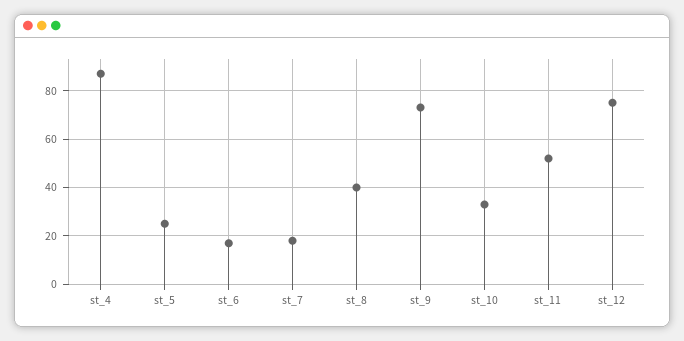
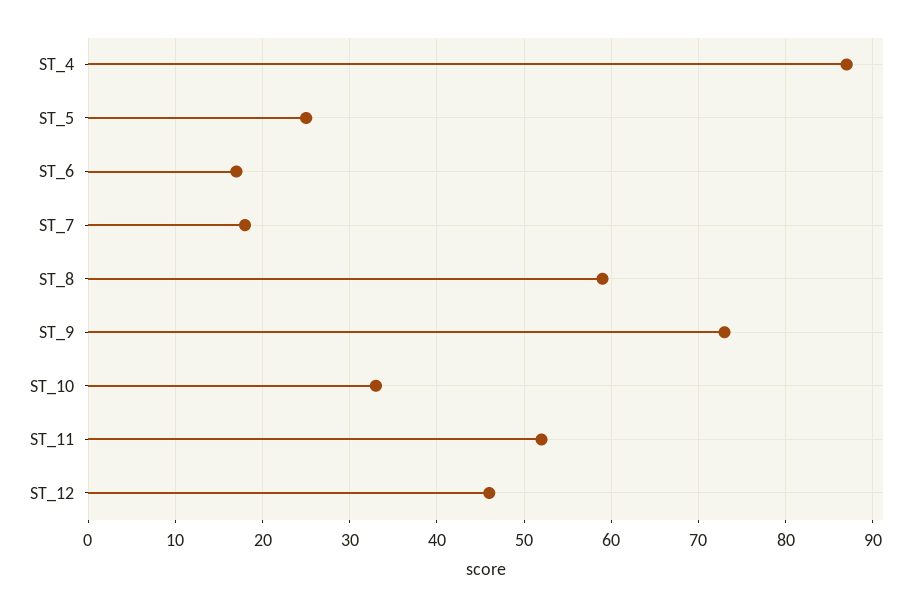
  {
    "st_4": 87,
    "st_5": 25,
    "st_6": 17,
    "st_7": 18,
-   "st_8": 40,
+   "st_8": 59,
    "st_9": 73,
    "st_10": 33,
    "st_11": 52,
-   "st_12": 75
+   "st_12": 46
  }

